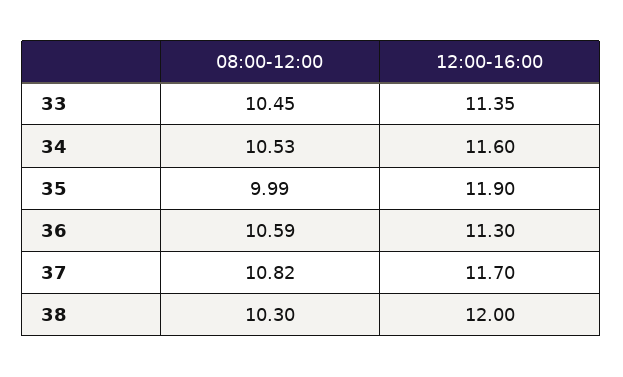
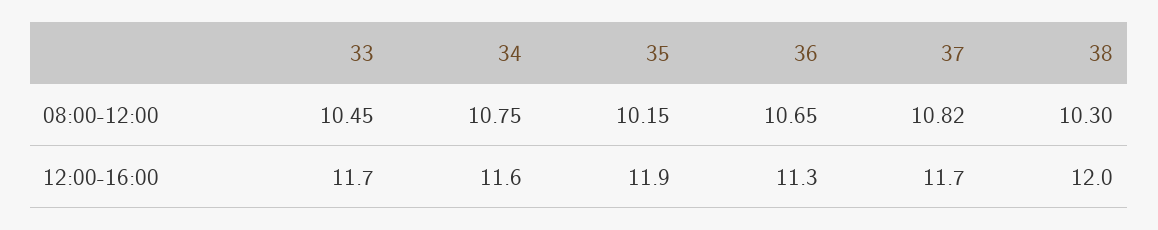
  {
    "08:00-12:00": {
      "33": 10.45,
-     "34": 10.53,
+     "34": 10.75,
-     "35": 9.99,
+     "35": 10.15,
-     "36": 10.59,
+     "36": 10.65,
      "37": 10.82,
      "38": 10.3
    },
    "12:00-16:00": {
-     "33": 11.35,
+     "33": 11.7,
      "34": 11.6,
      "35": 11.9,
      "36": 11.3,
      "37": 11.7,
      "38": 12
    }
  }

